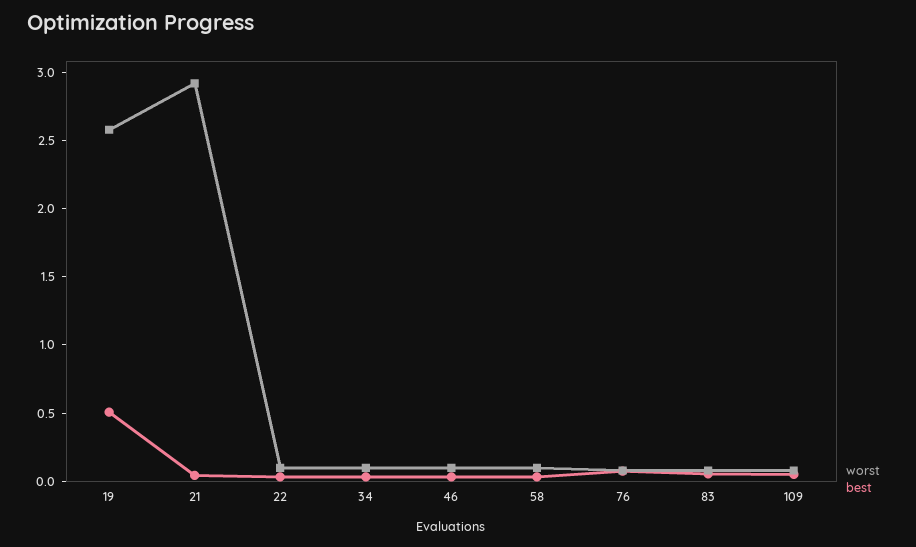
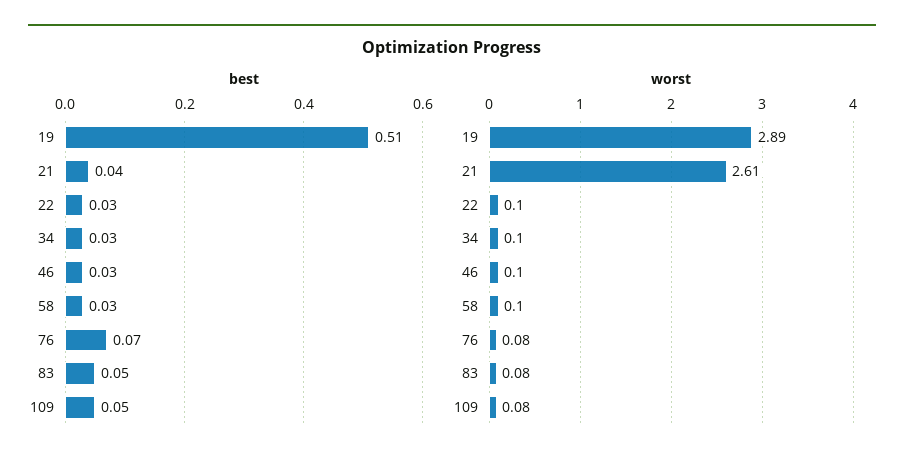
  {
    "worst": {
-     "19": 2.6,
+     "19": 2.89,
-     "21": 2.9,
+     "21": 2.61,
      "22": 0.1,
      "34": 0.1,
      "46": 0.1,
      "58": 0.1,
      "76": 0.08,
      "83": 0.08,
      "109": 0.08
    },
    "best": {
      "19": 0.51,
      "21": 0.04,
      "22": 0.03,
      "34": 0.03,
      "46": 0.03,
      "58": 0.03,
      "76": 0.07,
      "83": 0.05,
      "109": 0.05
    }
  }

